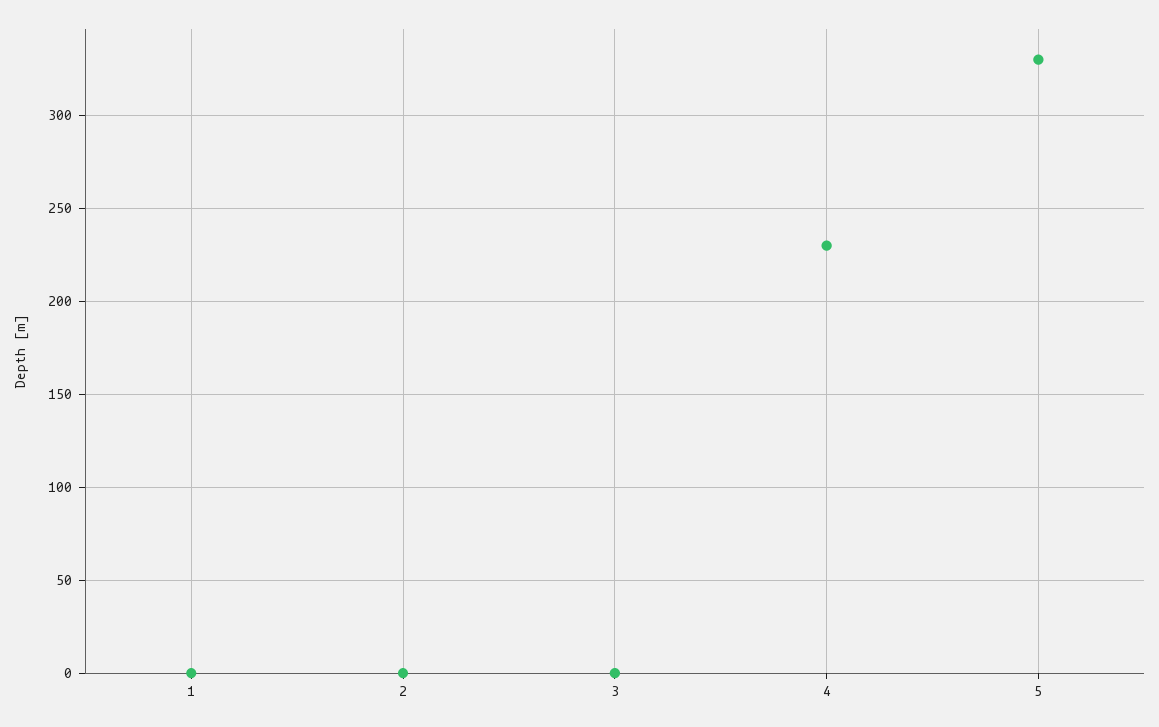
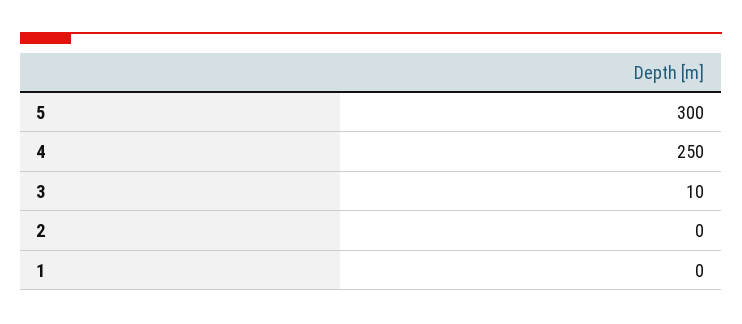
  {
    "1": 0,
    "2": 0,
-   "3": 0,
+   "3": 10,
-   "4": 230,
+   "4": 250,
-   "5": 330
+   "5": 300
  }

